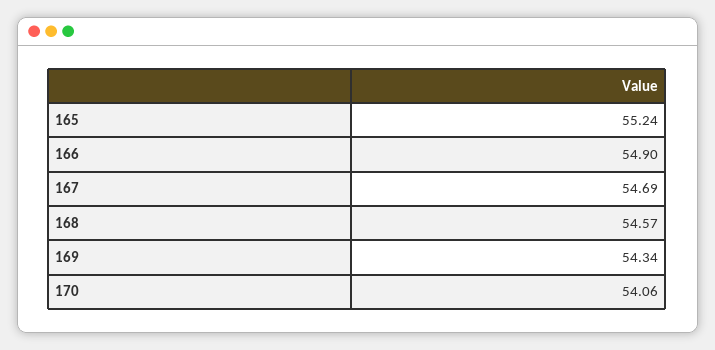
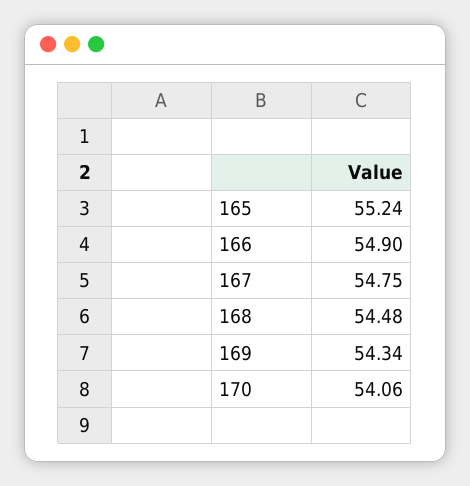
  {
    "165": 55.24,
    "166": 54.9,
-   "167": 54.69,
+   "167": 54.75,
-   "168": 54.57,
+   "168": 54.48,
    "169": 54.34,
    "170": 54.06
  }

